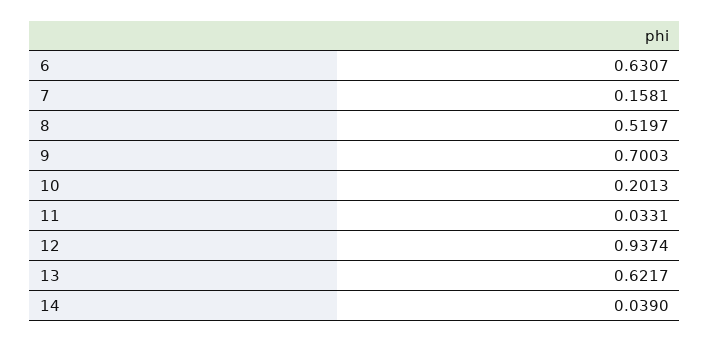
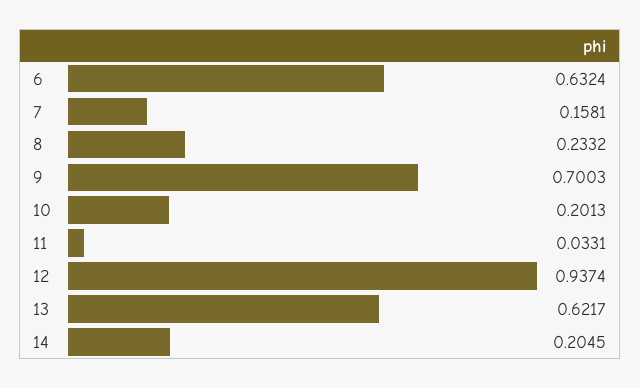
  {
-   "6": 0.6307,
+   "6": 0.6324,
    "7": 0.1581,
-   "8": 0.5197,
+   "8": 0.2332,
    "9": 0.7003,
    "10": 0.2013,
    "11": 0.0331,
    "12": 0.9374,
    "13": 0.6217,
-   "14": 0.039
+   "14": 0.2045
  }

